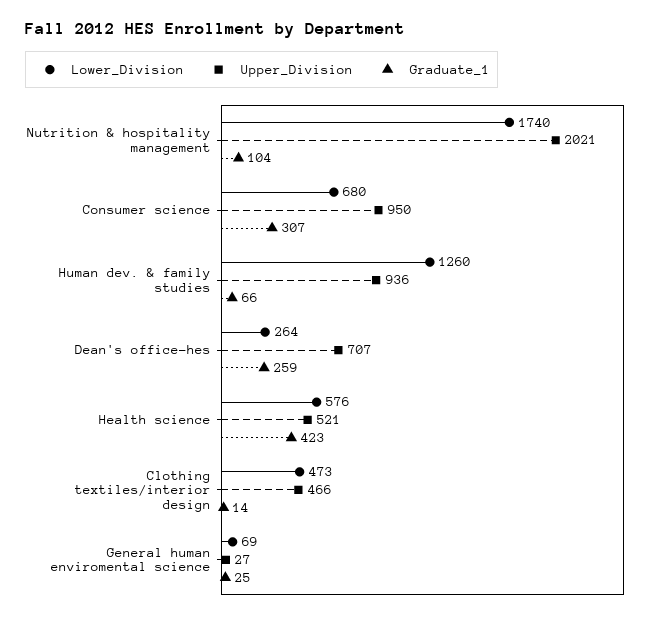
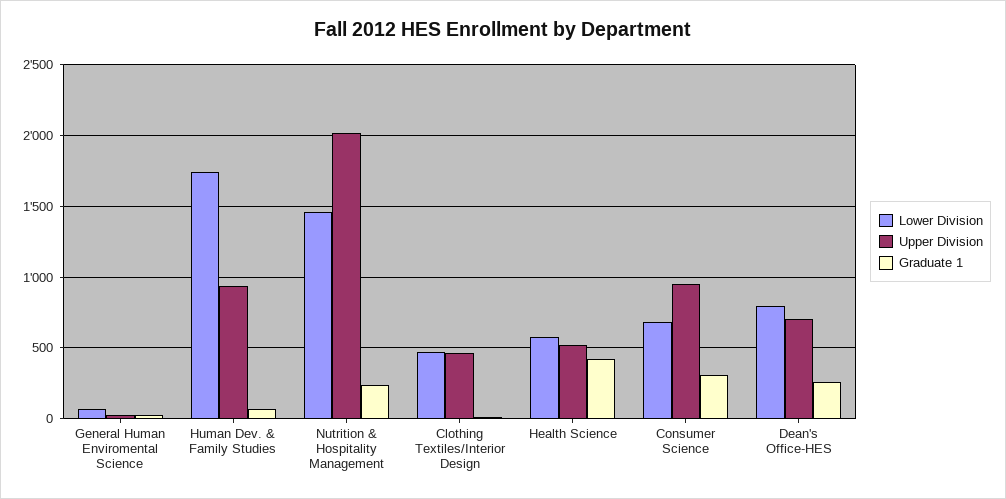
  {
    "Lower_Division": {
-     "Nutrition & hospitality management": 1740,
+     "Nutrition & hospitality management": 1450,
      "Consumer science": 680,
-     "Human dev. & family studies": 1260,
+     "Human dev. & family studies": 1750,
-     "Dean's office-hes": 264,
+     "Dean's office-hes": 800,
      "Health science": 576,
      "Clothing textiles/interior design": 473,
      "General human enviromental science": 69
    },
    "Upper_Division": {
      "Nutrition & hospitality management": 2021,
      "Consumer science": 950,
      "Human dev. & family studies": 936,
      "Dean's office-hes": 707,
      "Health science": 521,
      "Clothing textiles/interior design": 466,
      "General human enviromental science": 27
    },
    "Graduate_1": {
-     "Nutrition & hospitality management": 104,
+     "Nutrition & hospitality management": 250,
      "Consumer science": 307,
      "Human dev. & family studies": 66,
      "Dean's office-hes": 259,
      "Health science": 423,
      "Clothing textiles/interior design": 14,
      "General human enviromental science": 25
    }
  }

